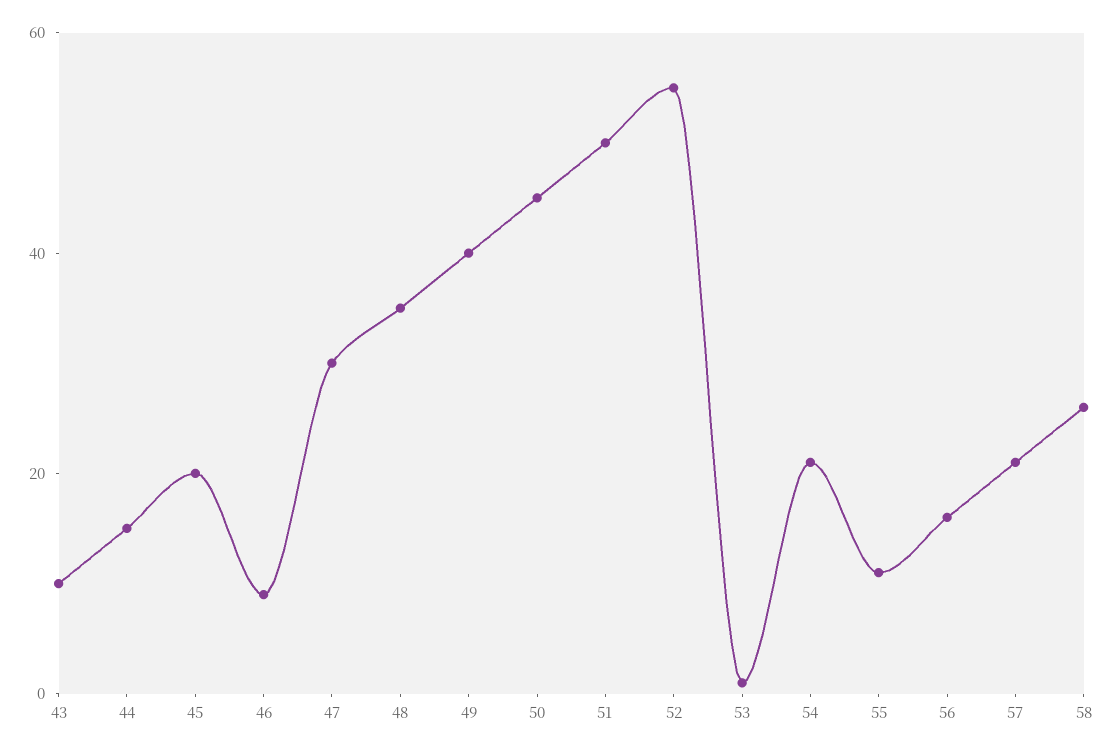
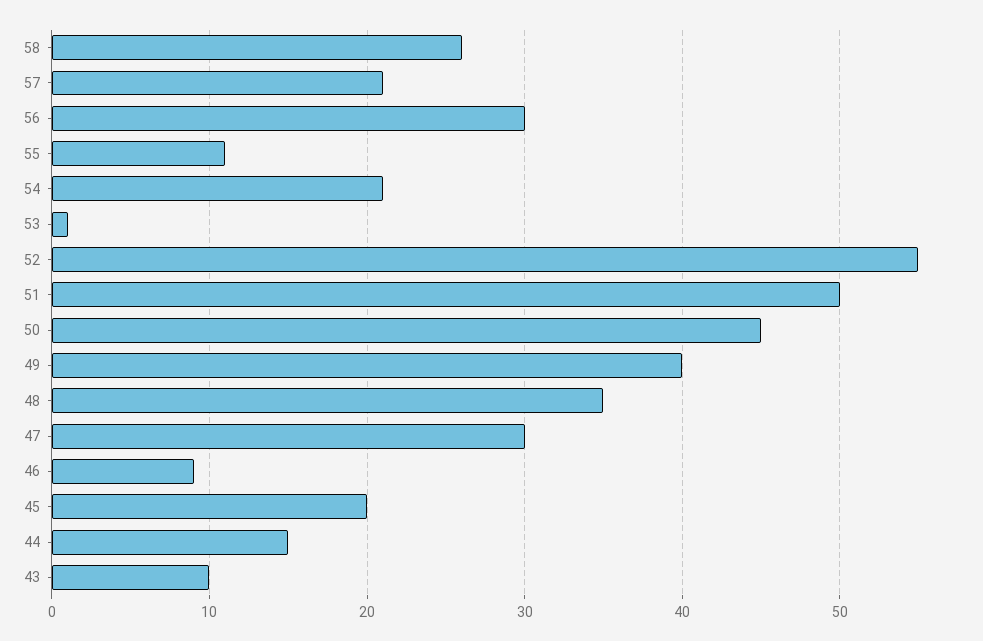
  {
    "43": 10,
    "44": 15,
    "45": 20,
    "46": 9,
    "47": 30,
    "48": 35,
    "49": 40,
    "50": 45,
    "51": 50,
    "52": 55,
    "53": 1,
    "54": 21,
    "55": 11,
-   "56": 15,
+   "56": 30,
    "57": 21,
    "58": 26
  }

